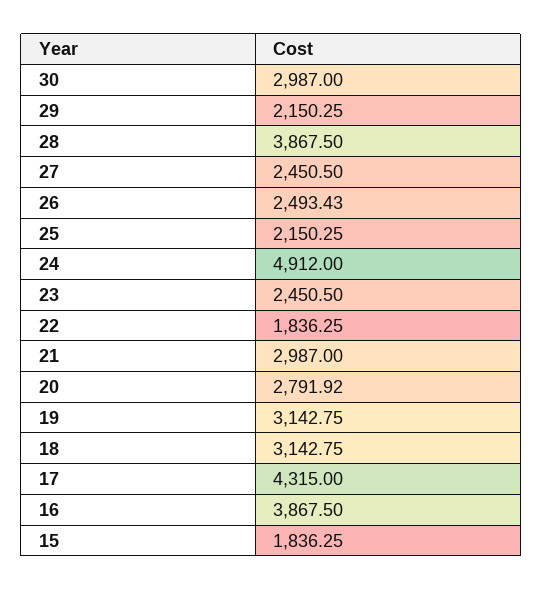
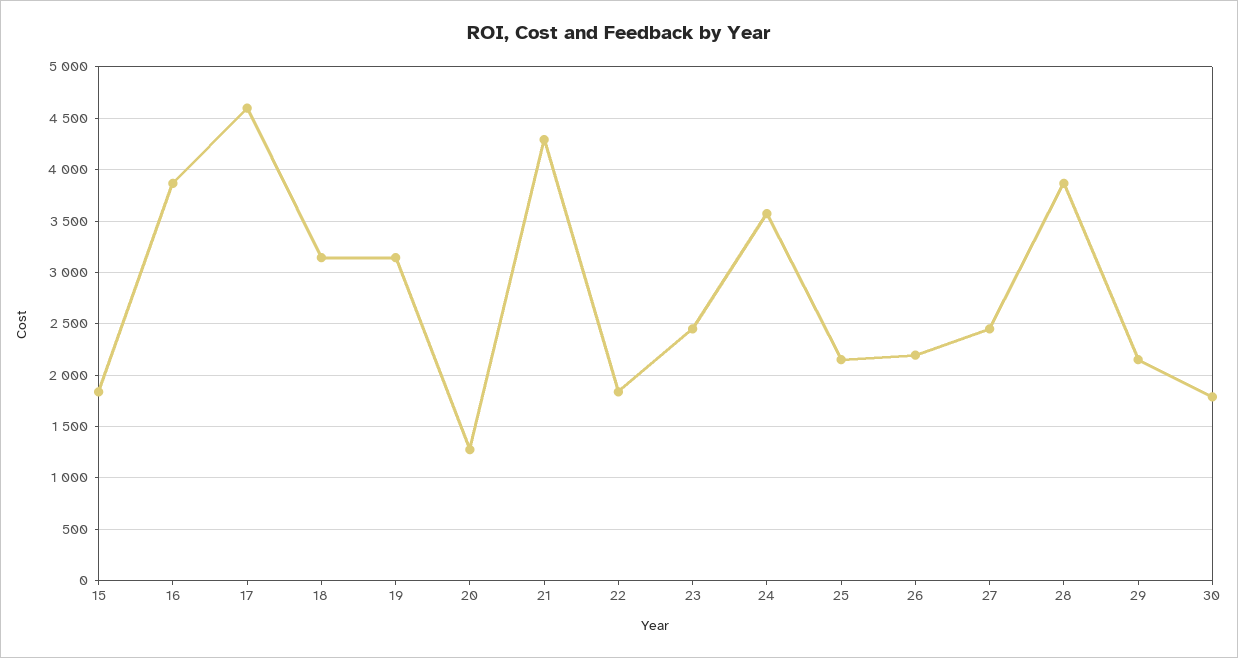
  {
-   "30": 2987,
+   "30": 1800,
    "29": 2150.25,
    "28": 3867.5,
    "27": 2450.5,
-   "26": 2493.43,
+   "26": 2200,
    "25": 2150.25,
-   "24": 4912,
+   "24": 3600,
    "23": 2450.5,
    "22": 1836.25,
-   "21": 2987,
+   "21": 4300,
-   "20": 2791.92,
+   "20": 1300,
    "19": 3142.75,
    "18": 3142.75,
-   "17": 4315,
+   "17": 4600,
    "16": 3867.5,
    "15": 1836.25
  }

